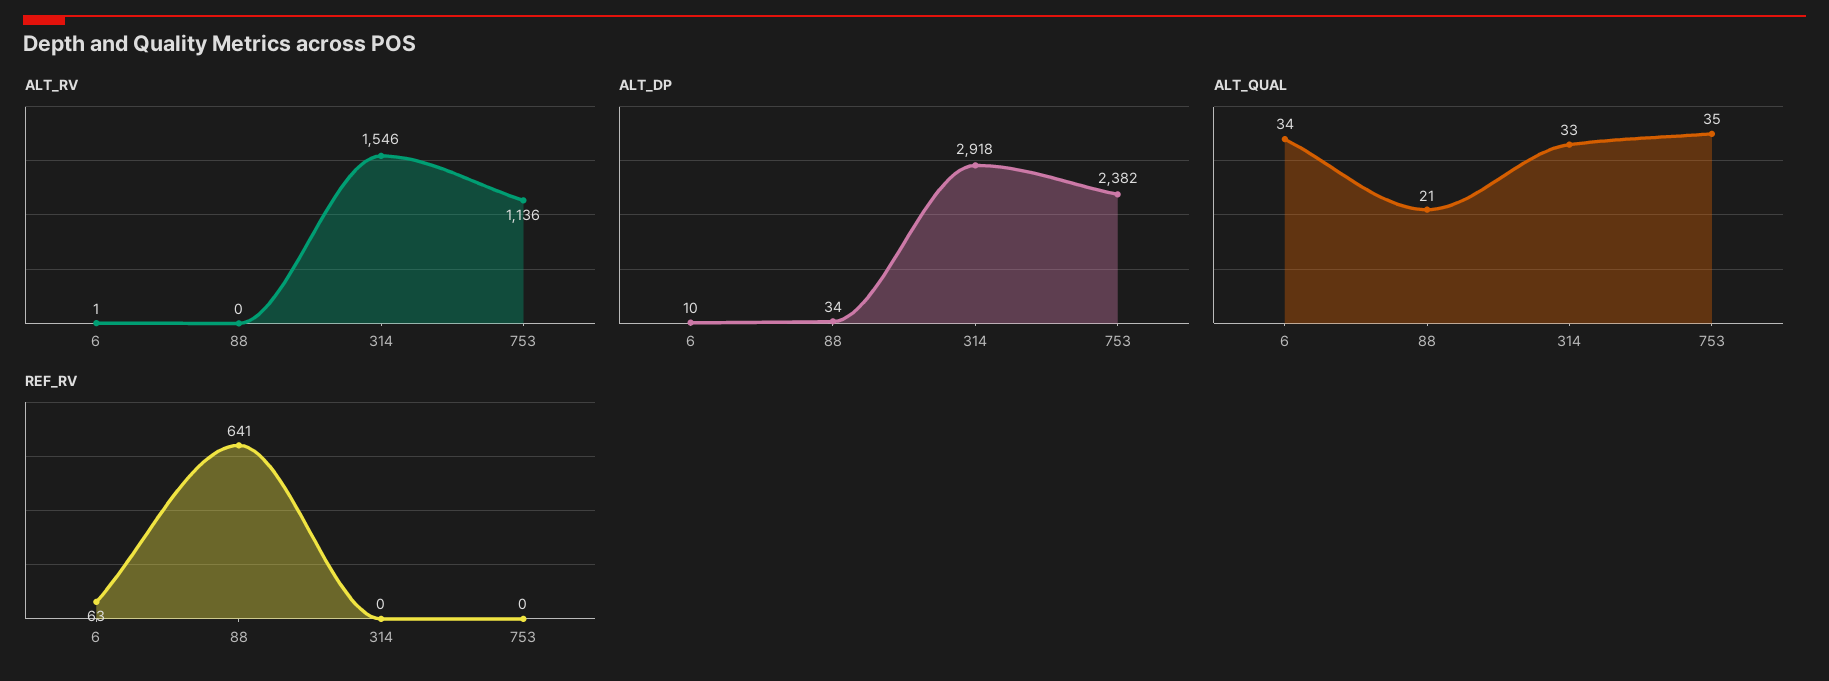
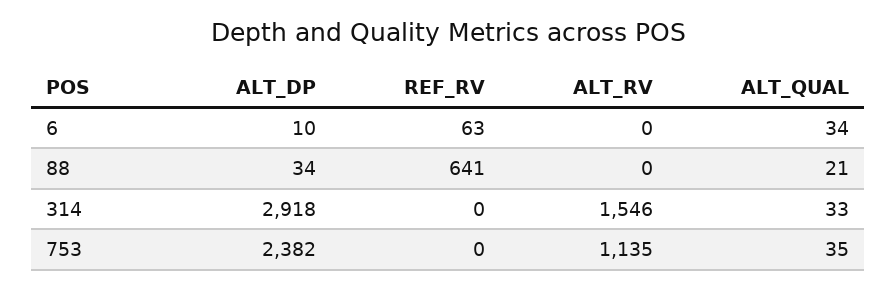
  {
    "ALT_RV": {
-     "6": 1,
+     "6": 0,
      "88": 0,
      "314": 1546,
-     "753": 1136
+     "753": 1135
    },
    "ALT_DP": {
      "6": 10,
      "88": 34,
      "314": 2918,
      "753": 2382
    },
    "ALT_QUAL": {
      "6": 34,
      "88": 21,
      "314": 33,
      "753": 35
    },
    "REF_RV": {
      "6": 63,
      "88": 641,
      "314": 0,
      "753": 0
    }
  }

